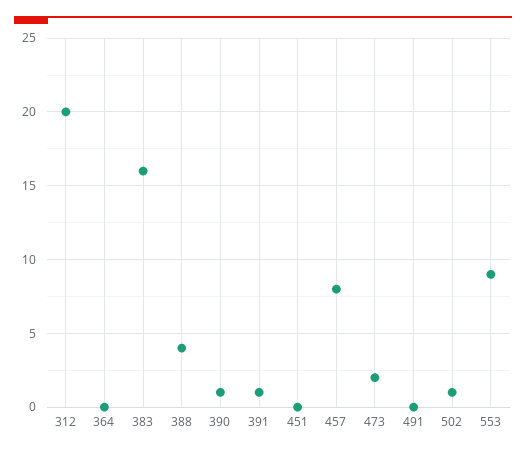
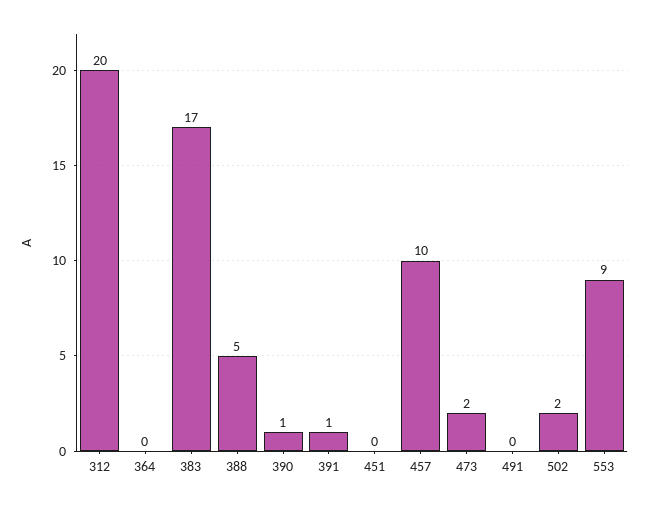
  {
    "312": 20,
    "364": 0,
-   "383": 16,
+   "383": 17,
-   "388": 4,
+   "388": 5,
    "390": 1,
    "391": 1,
    "451": 0,
-   "457": 8,
+   "457": 10,
    "473": 2,
    "491": 0,
-   "502": 1,
+   "502": 2,
    "553": 9
  }

